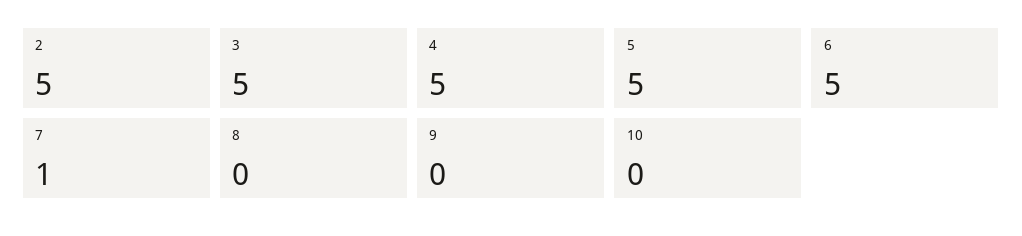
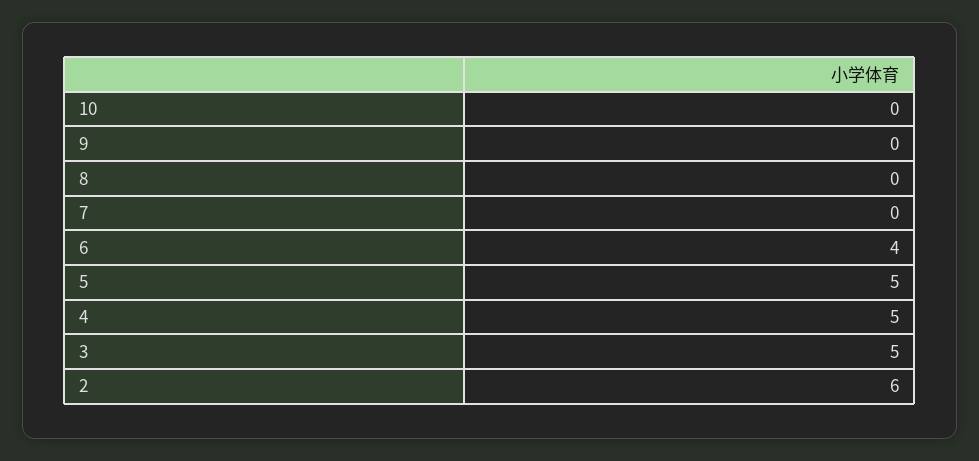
  {
-   "2": 5,
+   "2": 6,
    "3": 5,
    "4": 5,
    "5": 5,
-   "6": 5,
+   "6": 4,
-   "7": 1,
+   "7": 0,
    "8": 0,
    "9": 0,
    "10": 0
  }

